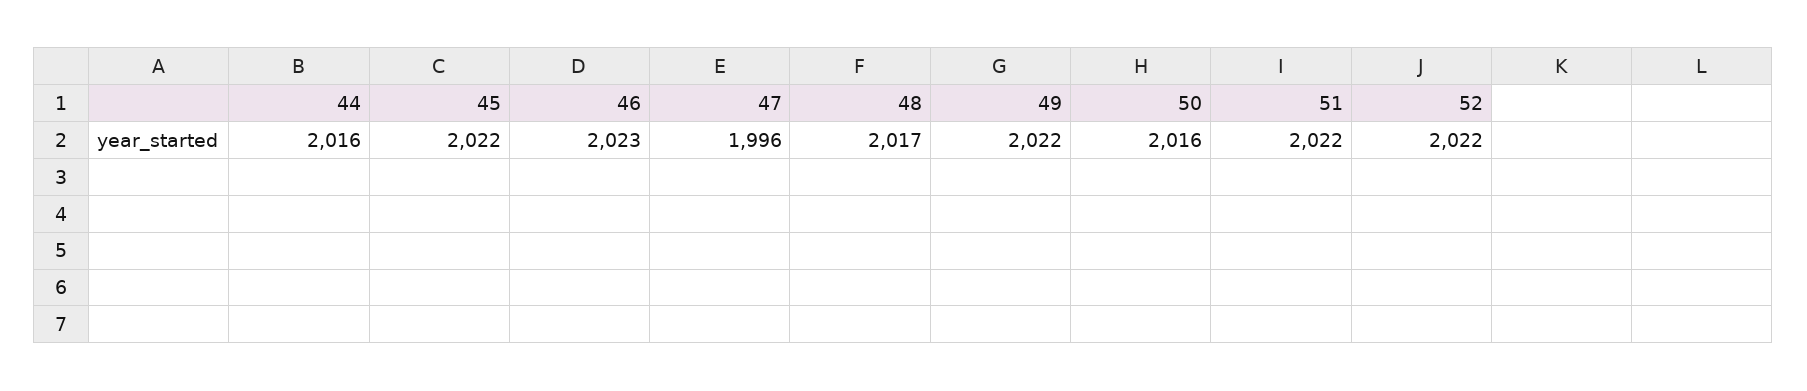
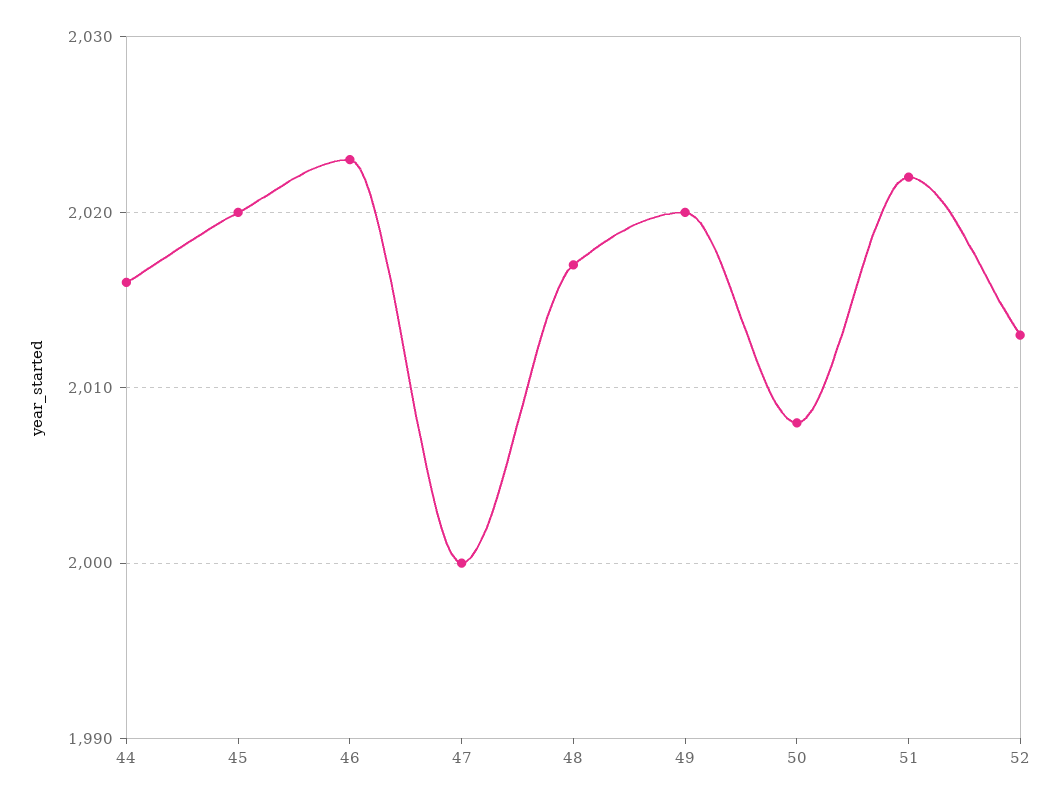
  {
    "44": 2016,
-   "45": 2022,
+   "45": 2020,
    "46": 2023,
-   "47": 1996,
+   "47": 2000,
    "48": 2017,
-   "49": 2022,
+   "49": 2020,
-   "50": 2016,
+   "50": 2008,
    "51": 2022,
-   "52": 2022
+   "52": 2013
  }

